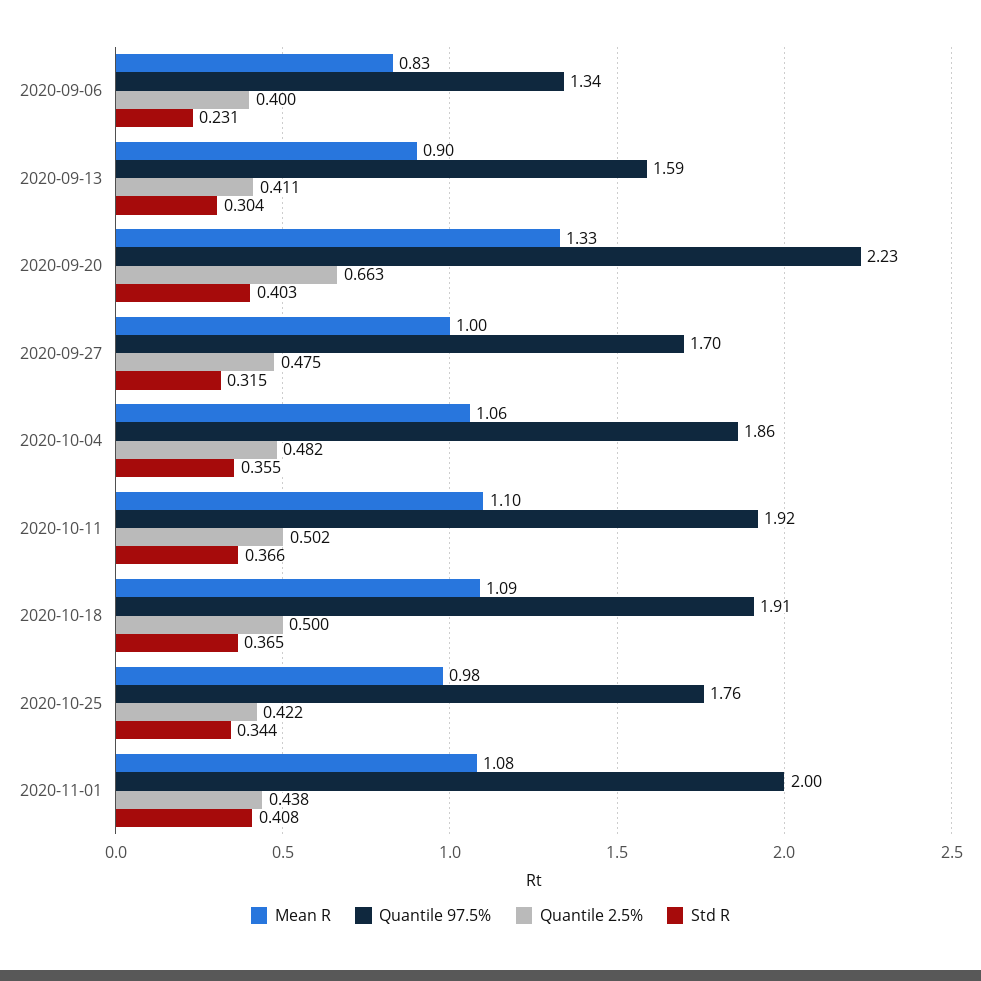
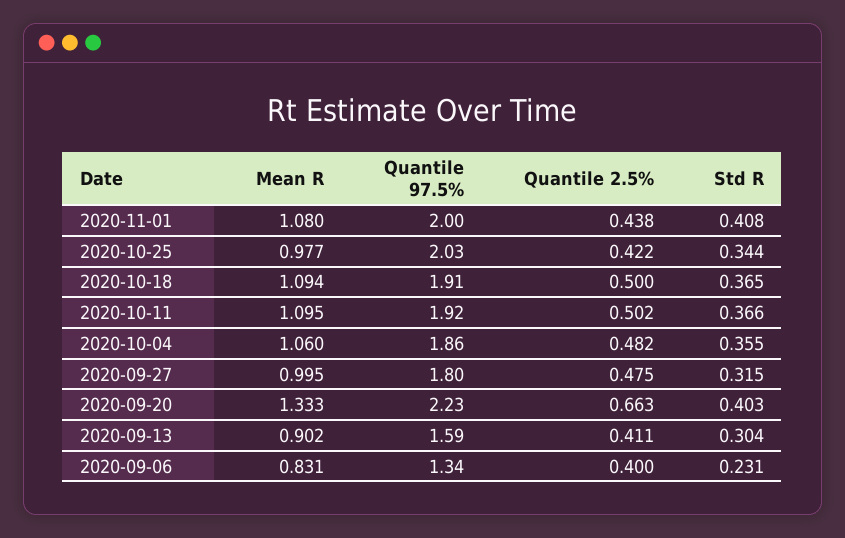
  {
    "Mean R": {
      "2020-09-06": 0.831,
      "2020-09-13": 0.902,
      "2020-09-20": 1.333,
      "2020-09-27": 0.995,
      "2020-10-04": 1.06,
      "2020-10-11": 1.095,
      "2020-10-18": 1.094,
      "2020-10-25": 0.977,
      "2020-11-01": 1.08
    },
    "Quantile 97.5%": {
      "2020-09-06": 1.34,
      "2020-09-13": 1.59,
      "2020-09-20": 2.23,
-     "2020-09-27": 1.7,
+     "2020-09-27": 1.8,
      "2020-10-04": 1.86,
      "2020-10-11": 1.92,
      "2020-10-18": 1.91,
-     "2020-10-25": 1.76,
+     "2020-10-25": 2.03,
      "2020-11-01": 2
    },
    "Quantile 2.5%": {
      "2020-09-06": 0.4,
      "2020-09-13": 0.411,
      "2020-09-20": 0.663,
      "2020-09-27": 0.475,
      "2020-10-04": 0.482,
      "2020-10-11": 0.502,
      "2020-10-18": 0.5,
      "2020-10-25": 0.422,
      "2020-11-01": 0.438
    },
    "Std R": {
      "2020-09-06": 0.231,
      "2020-09-13": 0.304,
      "2020-09-20": 0.403,
      "2020-09-27": 0.315,
      "2020-10-04": 0.355,
      "2020-10-11": 0.366,
      "2020-10-18": 0.365,
      "2020-10-25": 0.344,
      "2020-11-01": 0.408
    }
  }

